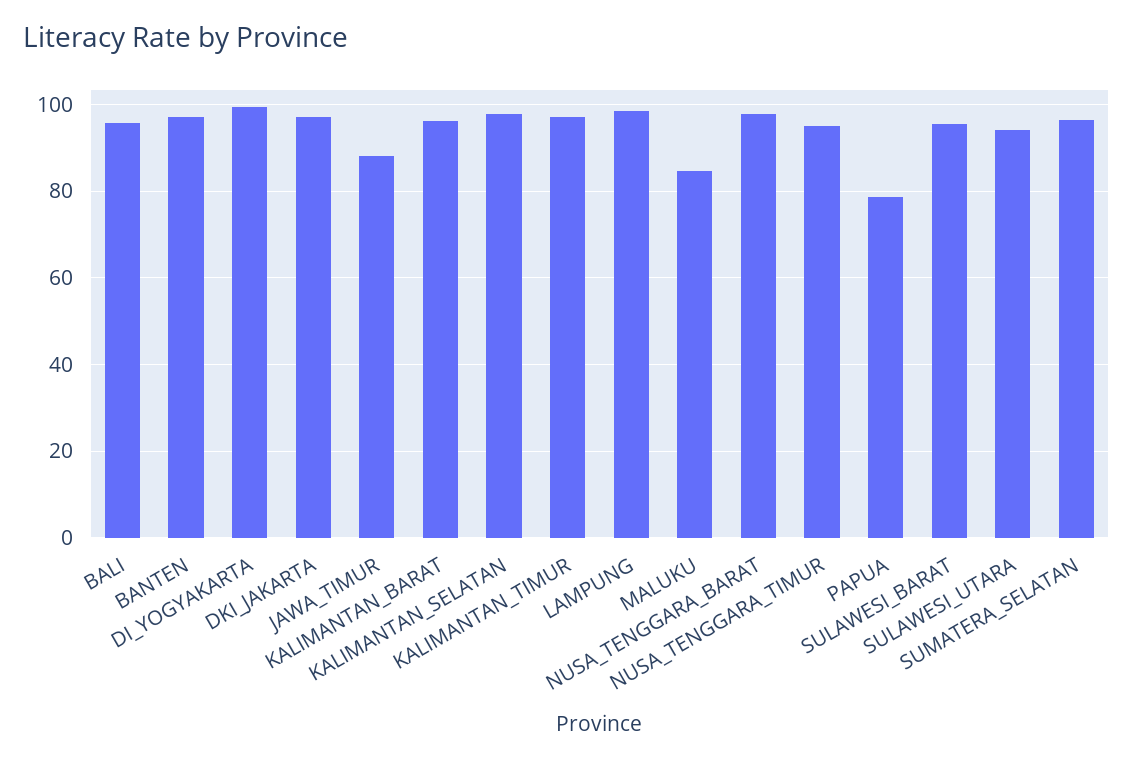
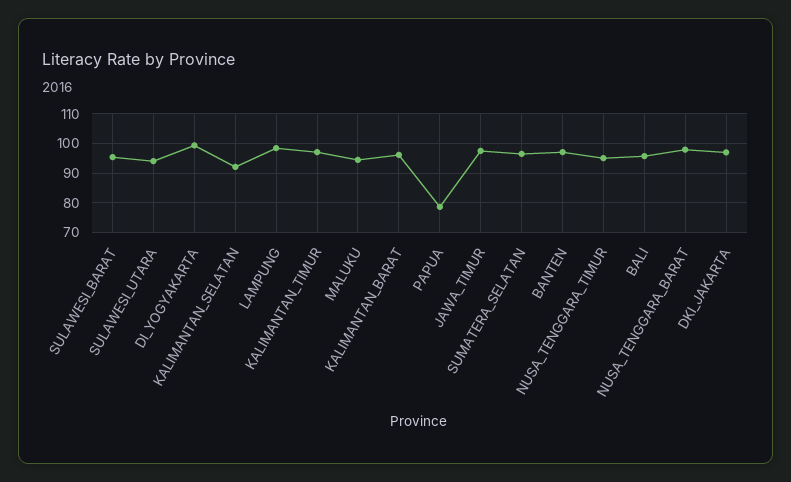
  {
    "BALI": 96,
    "BANTEN": 98,
    "DI_YOGYAKARTA": 100,
    "DKI_JAKARTA": 98,
-   "JAWA_TIMUR": 88,
+   "JAWA_TIMUR": 97.5,
    "KALIMANTAN_BARAT": 96,
-   "KALIMANTAN_SELATAN": 98,
+   "KALIMANTAN_SELATAN": 92.5,
    "KALIMANTAN_TIMUR": 98,
    "LAMPUNG": 98,
-   "MALUKU": 84,
+   "MALUKU": 95,
    "NUSA_TENGGARA_BARAT": 98,
    "NUSA_TENGGARA_TIMUR": 96,
    "PAPUA": 78,
    "SULAWESI_BARAT": 96,
    "SULAWESI_UTARA": 94,
    "SUMATERA_SELATAN": 96
  }

